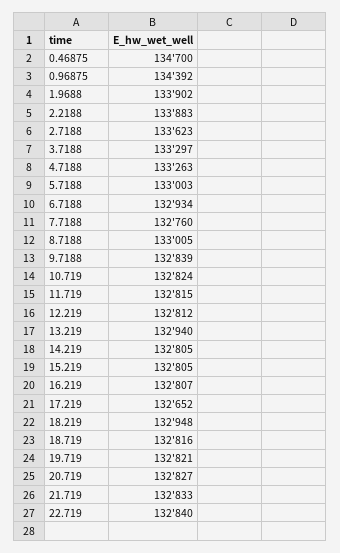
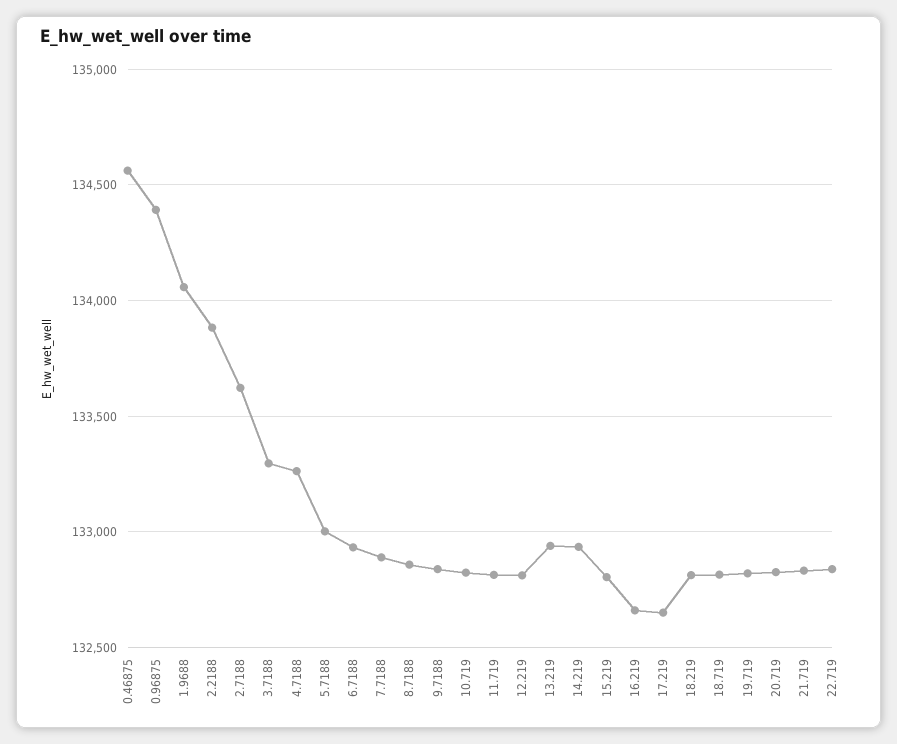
  {
-   "0.46875": 134700,
+   "0.46875": 134550,
    "0.96875": 134392,
-   "1.9688": 133902,
+   "1.9688": 134050,
    "2.2188": 133883,
    "2.7188": 133623,
    "3.7188": 133297,
    "4.7188": 133263,
    "5.7188": 133003,
    "6.7188": 132934,
-   "7.7188": 132760,
+   "7.7188": 132900,
-   "8.7188": 133005,
+   "8.7188": 132850,
    "9.7188": 132839,
    "10.719": 132824,
    "11.719": 132815,
    "12.219": 132812,
    "13.219": 132940,
-   "14.219": 132805,
+   "14.219": 132950,
    "15.219": 132805,
-   "16.219": 132807,
+   "16.219": 132650,
    "17.219": 132652,
-   "18.219": 132948,
+   "18.219": 132800,
    "18.719": 132816,
    "19.719": 132821,
    "20.719": 132827,
    "21.719": 132833,
    "22.719": 132840
  }

